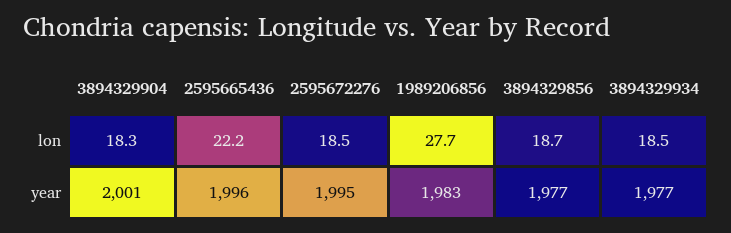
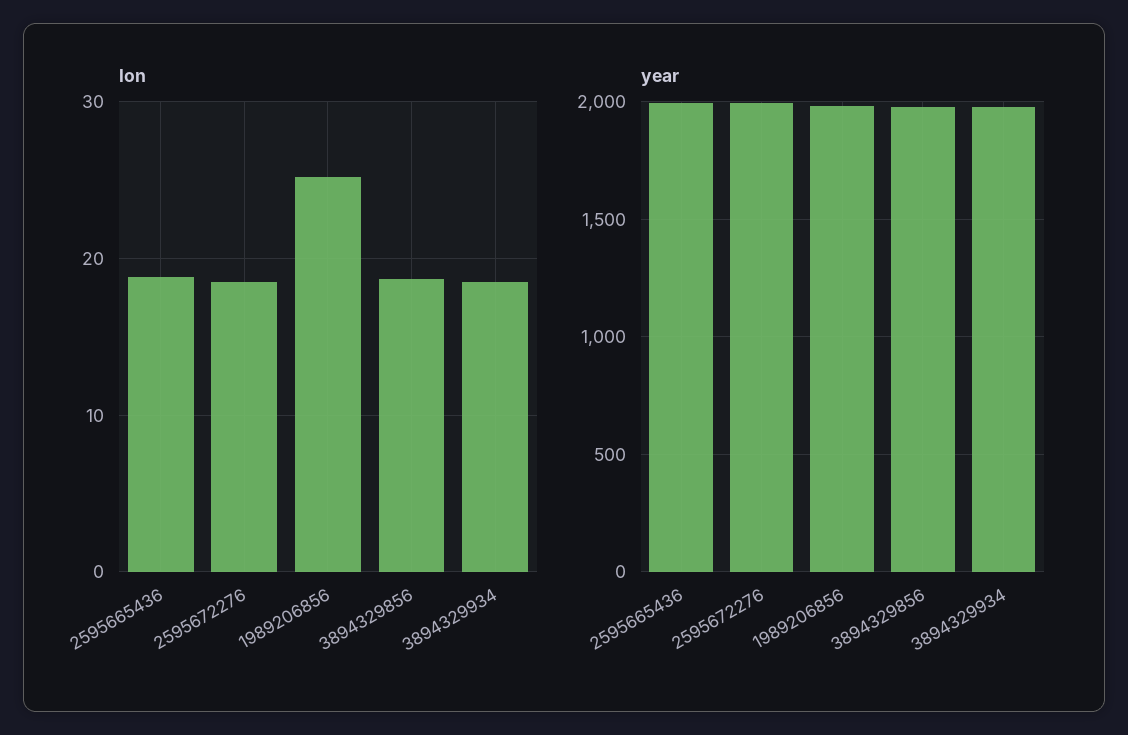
  {
    "lon": {
-     "3894329904": 18.3,
-     "2595665436": 22.2,
+     "2595665436": 19,
      "2595672276": 18.5,
-     "1989206856": 27.7,
+     "1989206856": 25,
      "3894329856": 18.7,
      "3894329934": 18.5
    },
    "year": {
-     "3894329904": 2001,
      "2595665436": 1996,
      "2595672276": 1995,
      "1989206856": 1983,
      "3894329856": 1977,
      "3894329934": 1977
    }
  }

